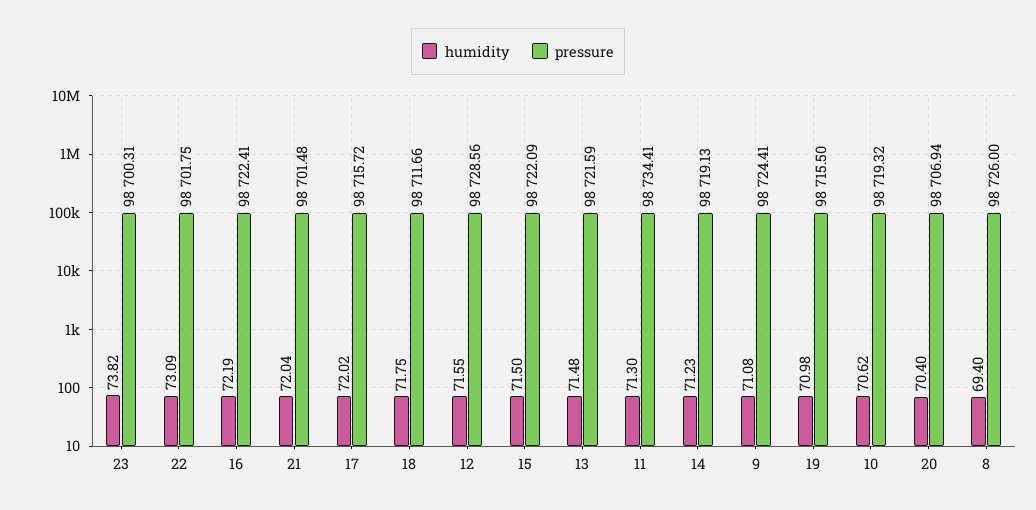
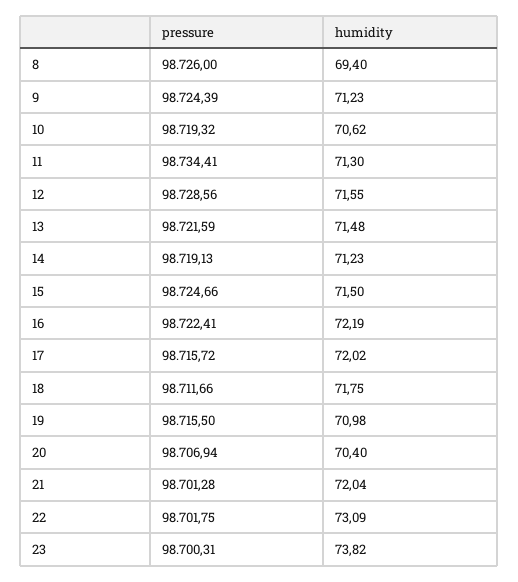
  {
    "humidity": {
      "23": 73.82,
      "22": 73.09,
      "16": 72.19,
      "21": 72.04,
      "17": 72.02,
      "18": 71.75,
      "12": 71.55,
      "15": 71.5,
      "13": 71.48,
      "11": 71.3,
      "14": 71.23,
-     "9": 71.08,
+     "9": 71.23,
      "19": 70.98,
      "10": 70.62,
      "20": 70.4,
      "8": 69.4
    },
    "pressure": {
      "23": 98700.31,
      "22": 98701.75,
      "16": 98722.41,
-     "21": 98701.48,
+     "21": 98701.28,
      "17": 98715.72,
      "18": 98711.66,
      "12": 98728.56,
-     "15": 98722.09,
+     "15": 98724.66,
      "13": 98721.59,
      "11": 98734.41,
      "14": 98719.13,
-     "9": 98724.41,
+     "9": 98724.39,
      "19": 98715.5,
      "10": 98719.32,
      "20": 98706.94,
      "8": 98726
    }
  }

